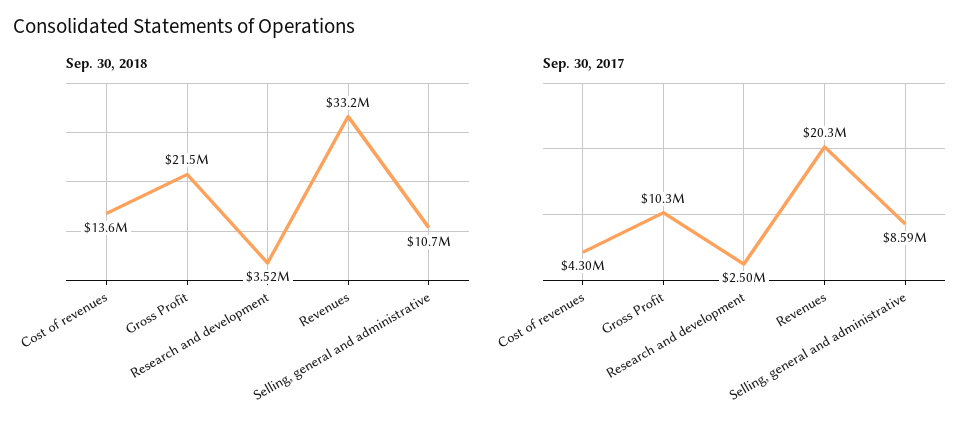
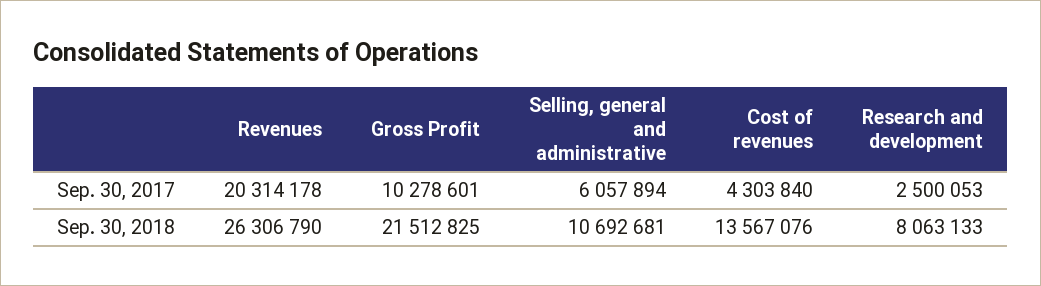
  {
    "Sep. 30, 2018": {
      "Cost of revenues": 13567076,
      "Gross Profit": 21512825,
-     "Research and development": 3520000,
+     "Research and development": 8063133,
-     "Revenues": 33200000,
+     "Revenues": 26306790,
      "Selling, general and administrative": 10692681
    },
    "Sep. 30, 2017": {
      "Cost of revenues": 4303840,
      "Gross Profit": 10278601,
      "Research and development": 2500053,
      "Revenues": 20314178,
-     "Selling, general and administrative": 8590000
+     "Selling, general and administrative": 6057894
    }
  }

